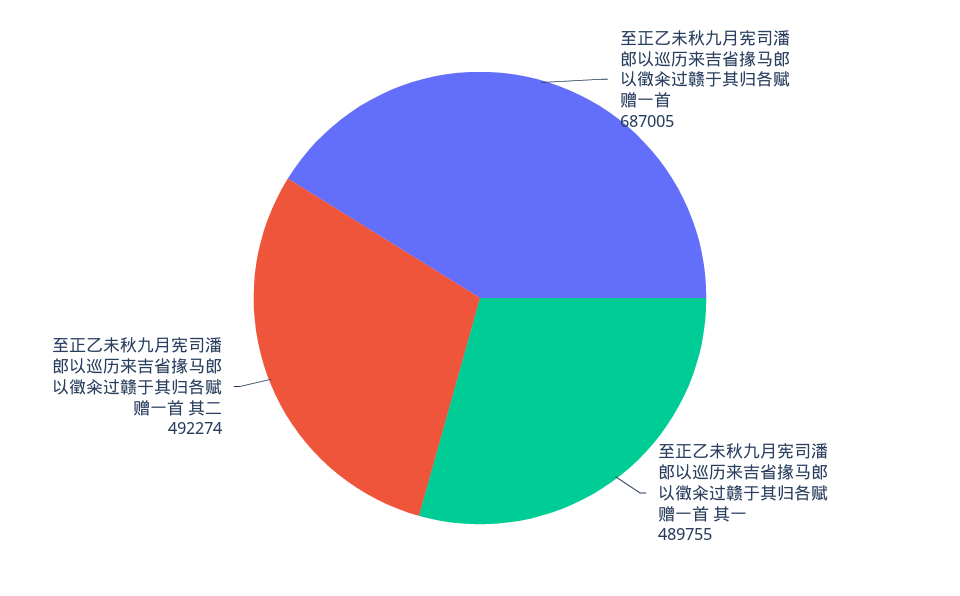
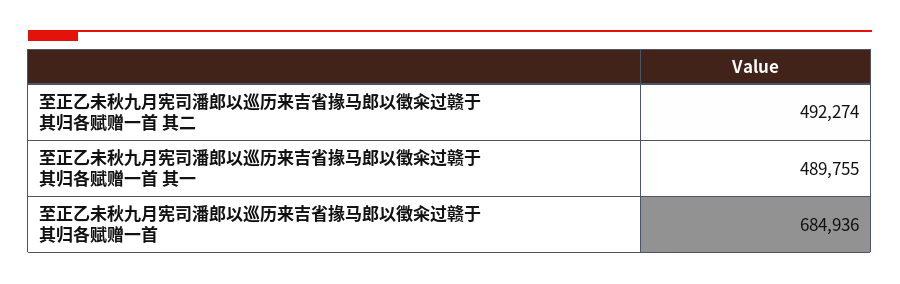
  {
-   "至正乙未秋九月宪司潘郎以巡历来吉省掾马郎以徵籴过赣于其归各赋赠一首": 687005,
+   "至正乙未秋九月宪司潘郎以巡历来吉省掾马郎以徵籴过赣于其归各赋赠一首": 684936,
    "至正乙未秋九月宪司潘郎以巡历来吉省掾马郎以徵籴过赣于其归各赋赠一首 其一": 489755,
    "至正乙未秋九月宪司潘郎以巡历来吉省掾马郎以徵籴过赣于其归各赋赠一首 其二": 492274
  }

